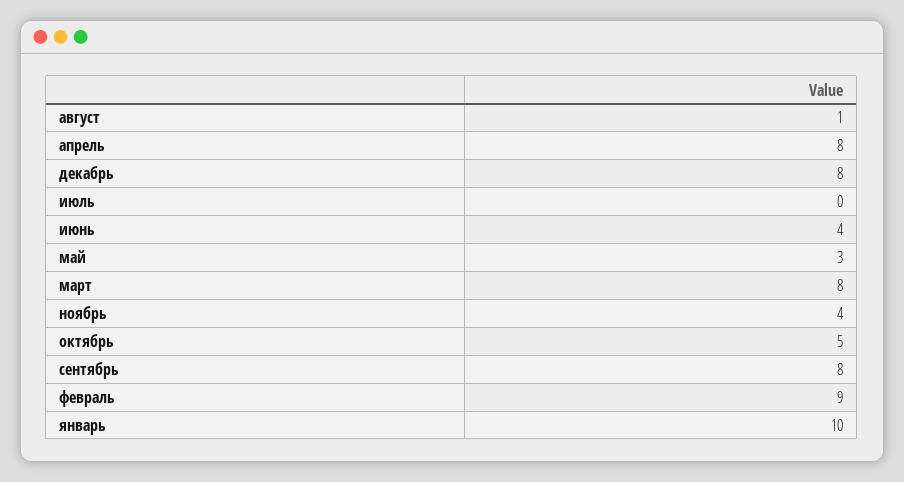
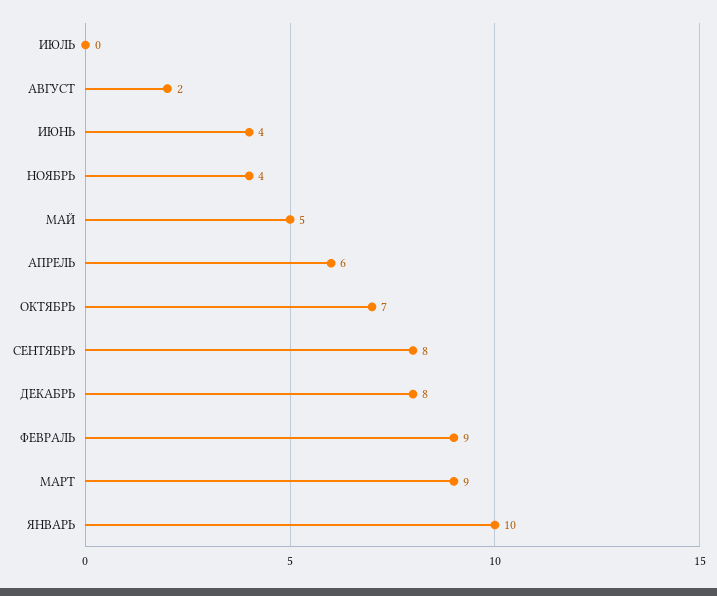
  {
-   "август": 1,
+   "август": 2,
-   "апрель": 8,
+   "апрель": 6,
    "декабрь": 8,
    "июль": 0,
    "июнь": 4,
-   "май": 3,
+   "май": 5,
-   "март": 8,
+   "март": 9,
    "ноябрь": 4,
-   "октябрь": 5,
+   "октябрь": 7,
    "сентябрь": 8,
    "февраль": 9,
    "январь": 10
  }

